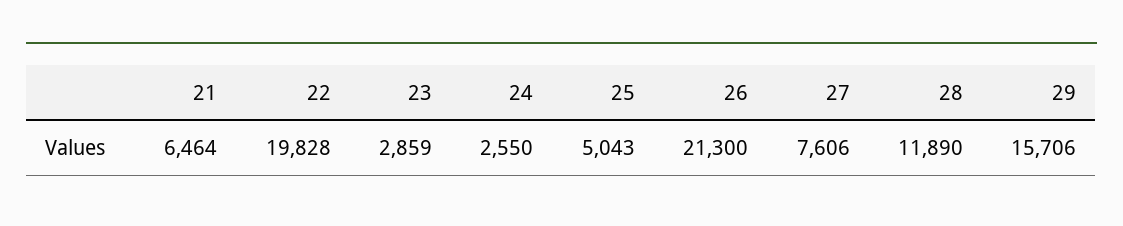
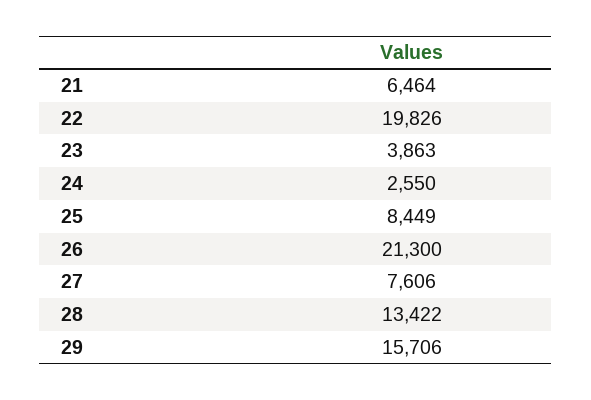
  {
    "21": 6464,
-   "22": 19828,
+   "22": 19826,
-   "23": 2859,
+   "23": 3863,
    "24": 2550,
-   "25": 5043,
+   "25": 8449,
    "26": 21300,
    "27": 7606,
-   "28": 11890,
+   "28": 13422,
    "29": 15706
  }

